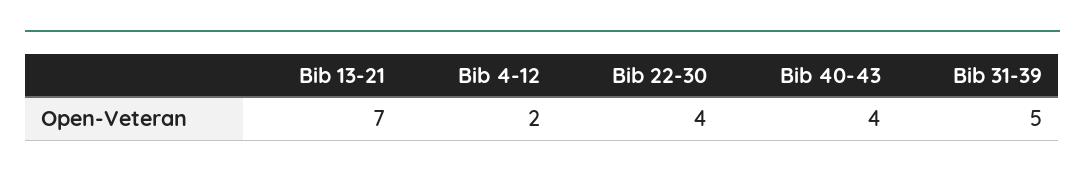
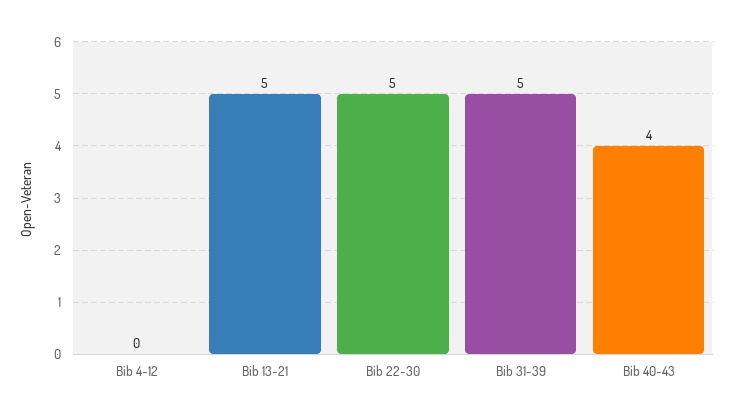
  {
-   "Bib 13-21": 7,
+   "Bib 13-21": 5,
-   "Bib 4-12": 2,
+   "Bib 4-12": 0,
-   "Bib 22-30": 4,
+   "Bib 22-30": 5,
    "Bib 40-43": 4,
    "Bib 31-39": 5
  }

